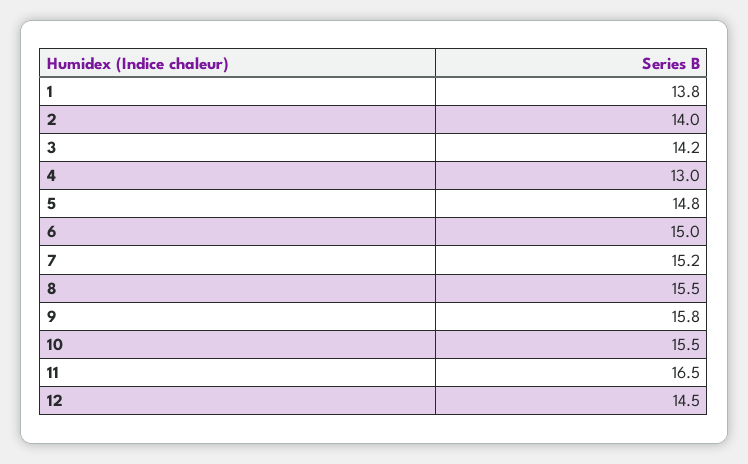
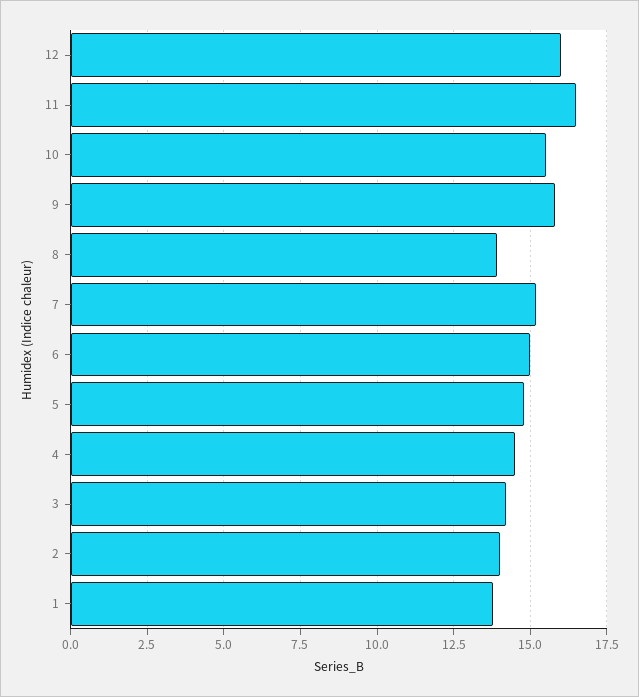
  {
    "1": 13.8,
    "2": 14,
    "3": 14.2,
-   "4": 13,
+   "4": 14.5,
    "5": 14.8,
    "6": 15,
    "7": 15.2,
-   "8": 15.5,
+   "8": 14,
    "9": 15.8,
    "10": 15.5,
    "11": 16.5,
-   "12": 14.5
+   "12": 16
  }

